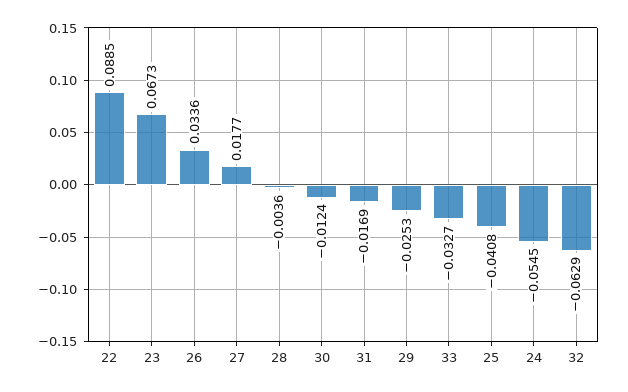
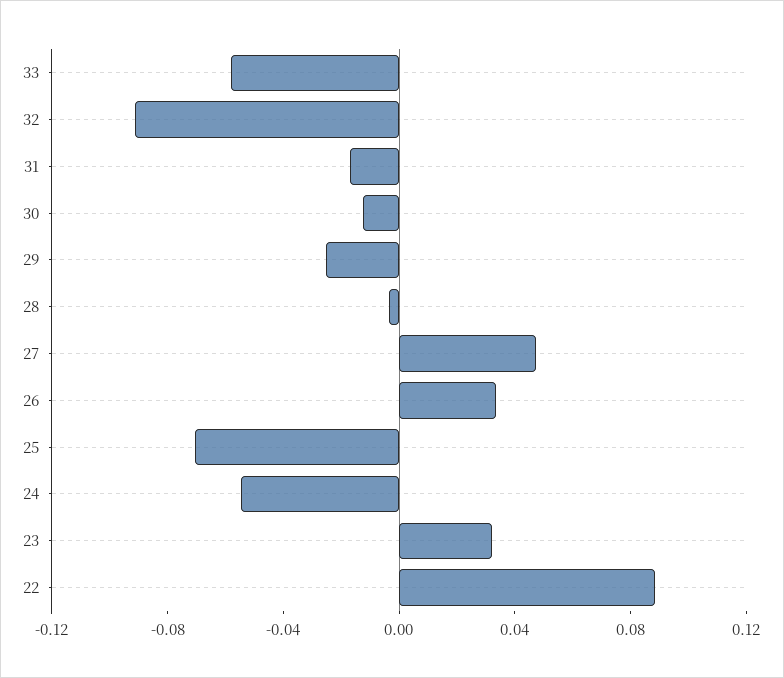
  {
    "22": 0.0885,
-   "23": 0.0673,
+   "23": 0.03,
    "26": 0.0336,
-   "27": 0.0177,
+   "27": 0.05,
    "28": -0.0036,
    "30": -0.0124,
    "31": -0.0169,
    "29": -0.0253,
-   "33": -0.0327,
+   "33": -0.06,
-   "25": -0.0408,
+   "25": -0.07,
    "24": -0.0545,
-   "32": -0.0629
+   "32": -0.09
  }

